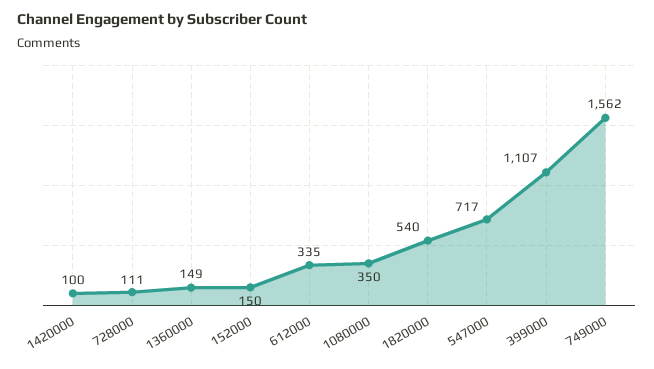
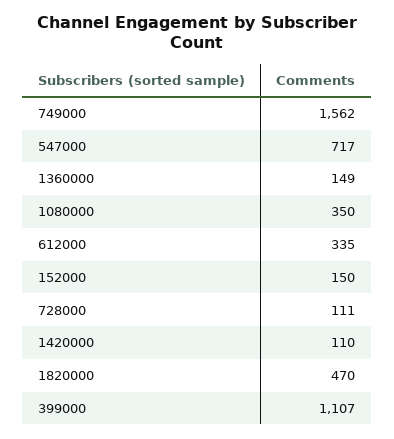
  {
-   "1420000": 100,
+   "1420000": 110,
    "728000": 111,
    "1360000": 149,
    "152000": 150,
    "612000": 335,
    "1080000": 350,
-   "1820000": 540,
+   "1820000": 470,
    "547000": 717,
    "399000": 1107,
    "749000": 1562
  }

